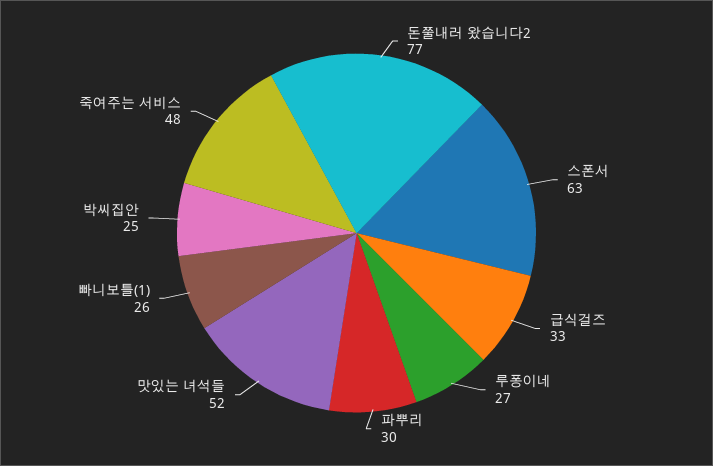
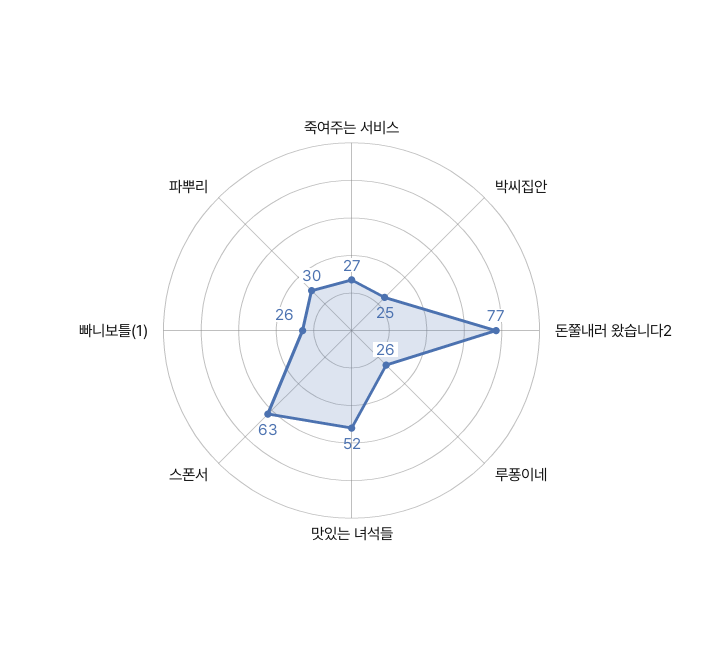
  {
    "돈쭐내러 왔습니다2": 77,
    "스폰서": 63,
-   "급식걸즈": 33,
-   "루퐁이네": 27,
+   "루퐁이네": 26,
    "파뿌리": 30,
    "맛있는 녀석들": 52,
    "빠니보틀(1)": 26,
    "박씨집안": 25,
-   "죽여주는 서비스": 48
+   "죽여주는 서비스": 27
  }

